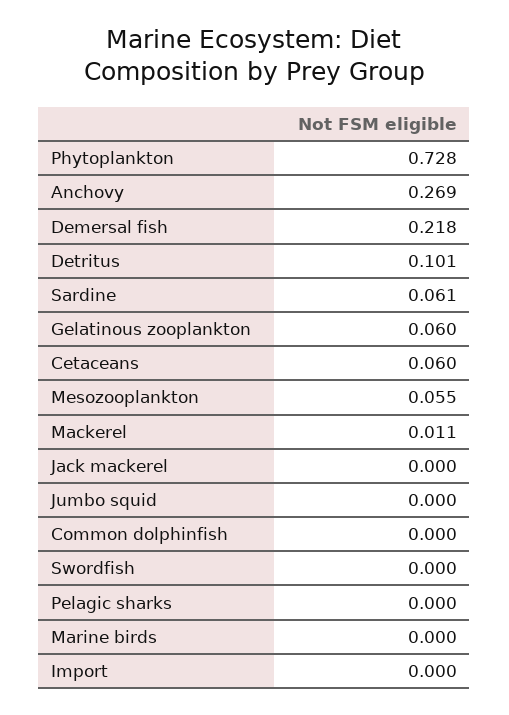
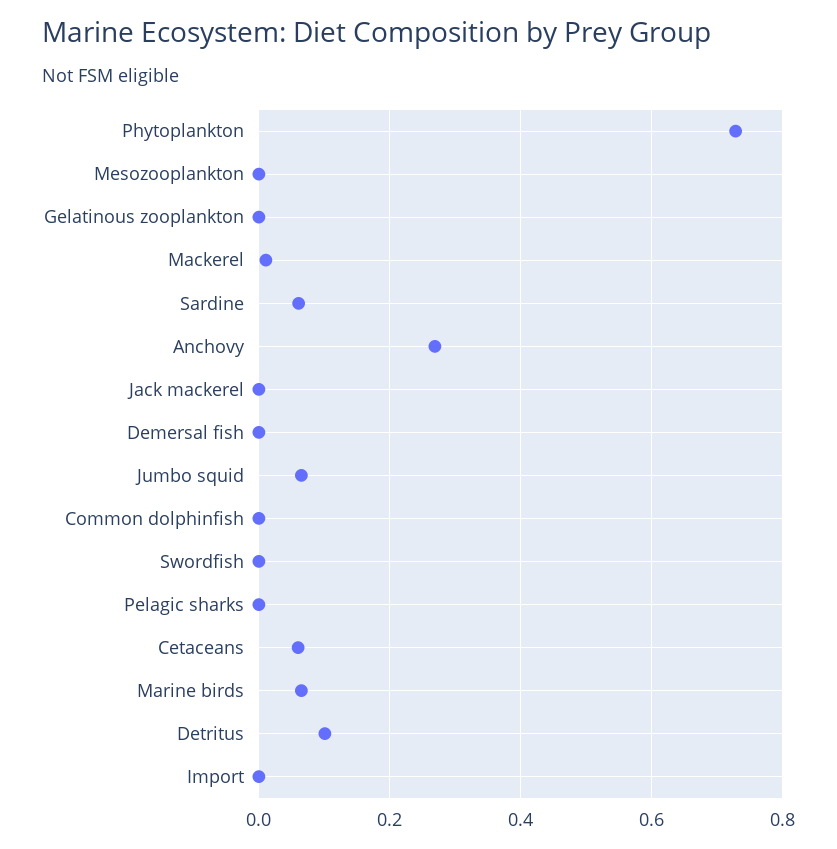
  {
    "Phytoplankton": 0.728,
    "Anchovy": 0.269,
-   "Demersal fish": 0.218,
+   "Demersal fish": 0,
    "Detritus": 0.101,
    "Sardine": 0.061,
-   "Gelatinous zooplankton": 0.06,
+   "Gelatinous zooplankton": 0,
    "Cetaceans": 0.06,
-   "Mesozooplankton": 0.055,
+   "Mesozooplankton": 0,
    "Mackerel": 0.011,
    "Jack mackerel": 0,
-   "Jumbo squid": 0,
+   "Jumbo squid": 0.06,
    "Common dolphinfish": 0,
    "Swordfish": 0,
    "Pelagic sharks": 0,
-   "Marine birds": 0,
+   "Marine birds": 0.06,
    "Import": 0
  }

